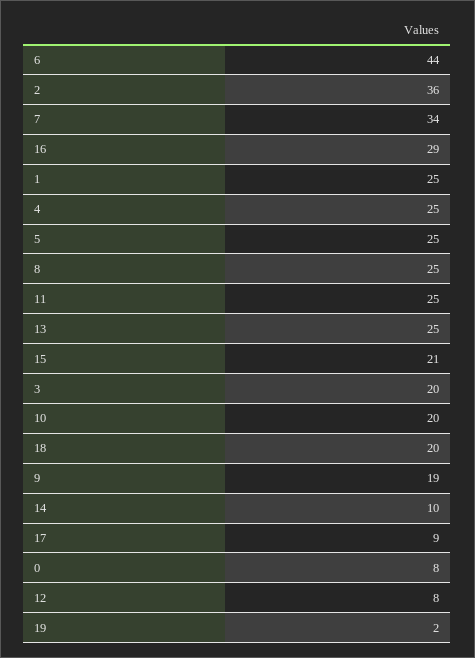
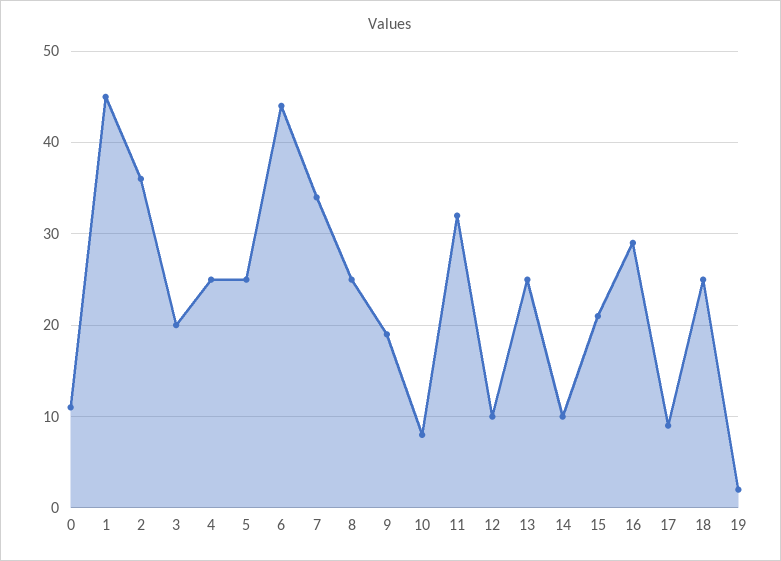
  {
    "6": 44,
    "2": 36,
    "7": 34,
    "16": 29,
-   "1": 25,
+   "1": 45,
    "4": 25,
    "5": 25,
    "8": 25,
-   "11": 25,
+   "11": 32,
    "13": 25,
    "15": 21,
    "3": 20,
-   "10": 20,
+   "10": 8,
-   "18": 20,
+   "18": 25,
    "9": 19,
    "14": 10,
    "17": 9,
-   "0": 8,
+   "0": 11,
-   "12": 8,
+   "12": 10,
    "19": 2
  }

